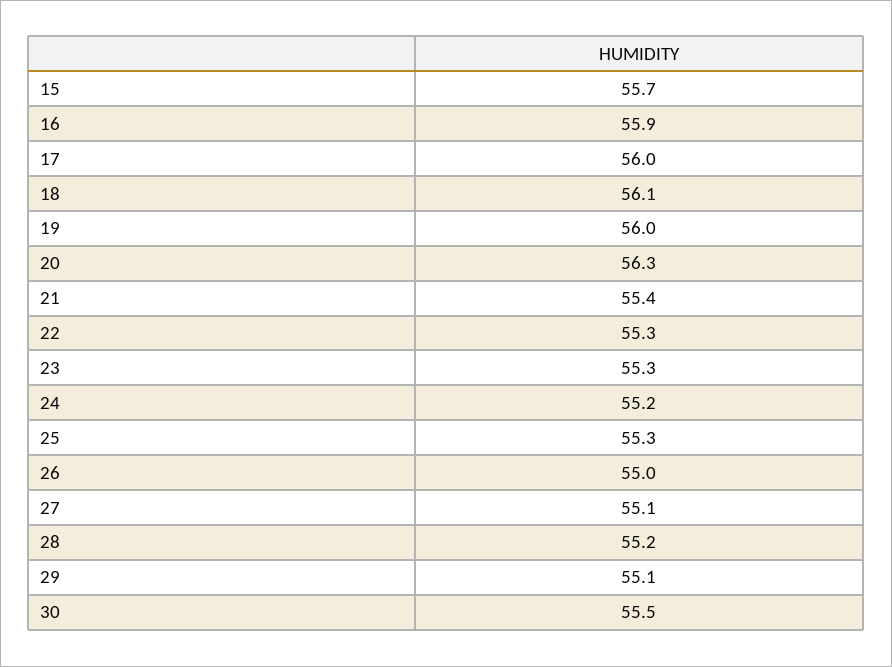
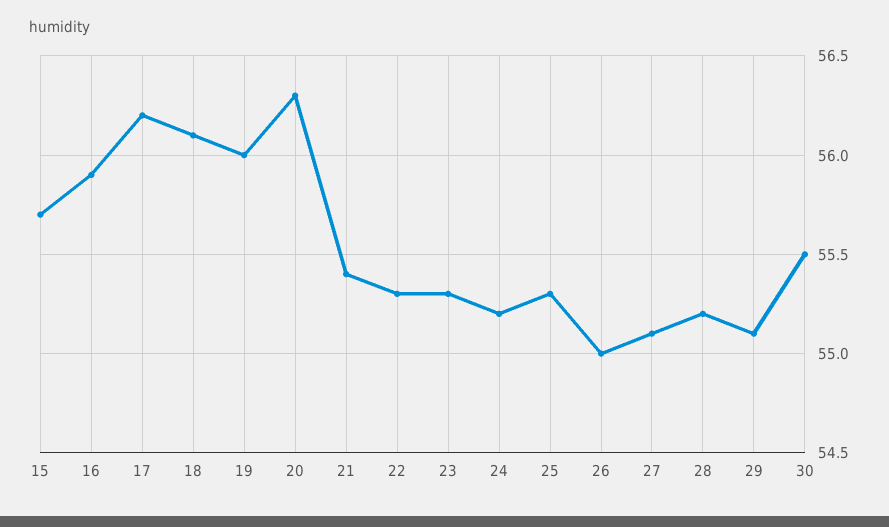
  {
    "15": 55.7,
    "16": 55.9,
-   "17": 56,
+   "17": 56.2,
    "18": 56.1,
    "19": 56,
    "20": 56.3,
    "21": 55.4,
    "22": 55.3,
    "23": 55.3,
    "24": 55.2,
    "25": 55.3,
    "26": 55,
    "27": 55.1,
    "28": 55.2,
    "29": 55.1,
    "30": 55.5
  }

